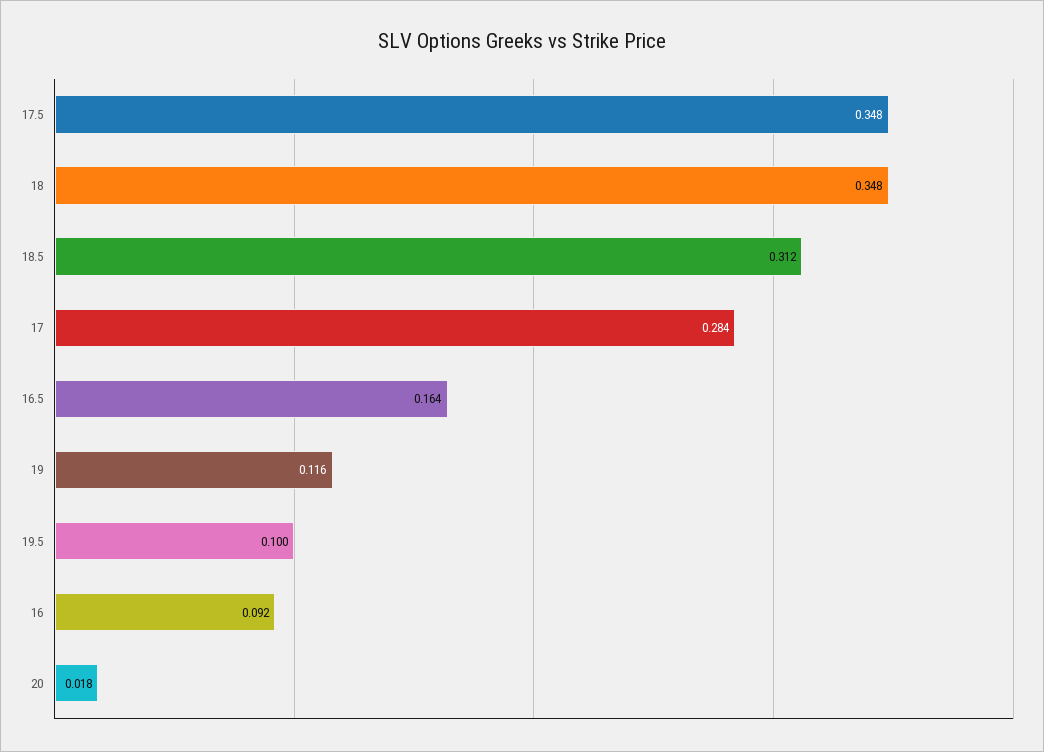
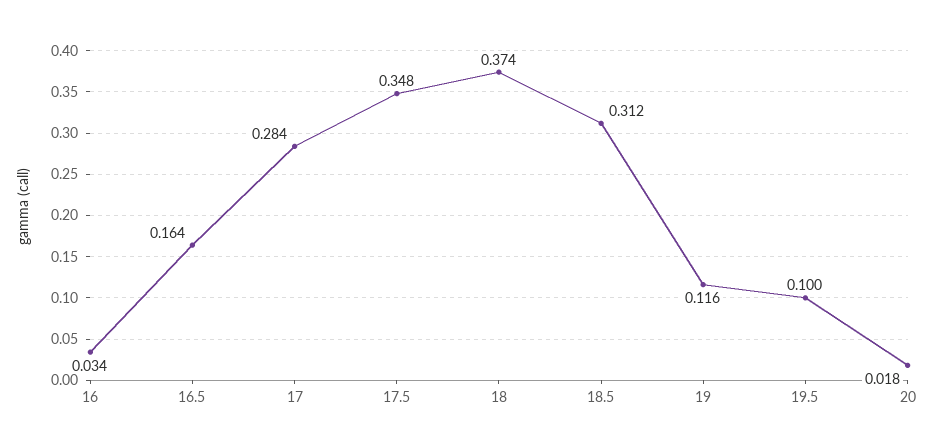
  {
    "17.5": 0.348,
-   "18": 0.348,
+   "18": 0.374,
    "18.5": 0.312,
    "17": 0.284,
    "16.5": 0.164,
    "19": 0.116,
    "19.5": 0.1,
-   "16": 0.092,
+   "16": 0.034,
    "20": 0.018
  }

